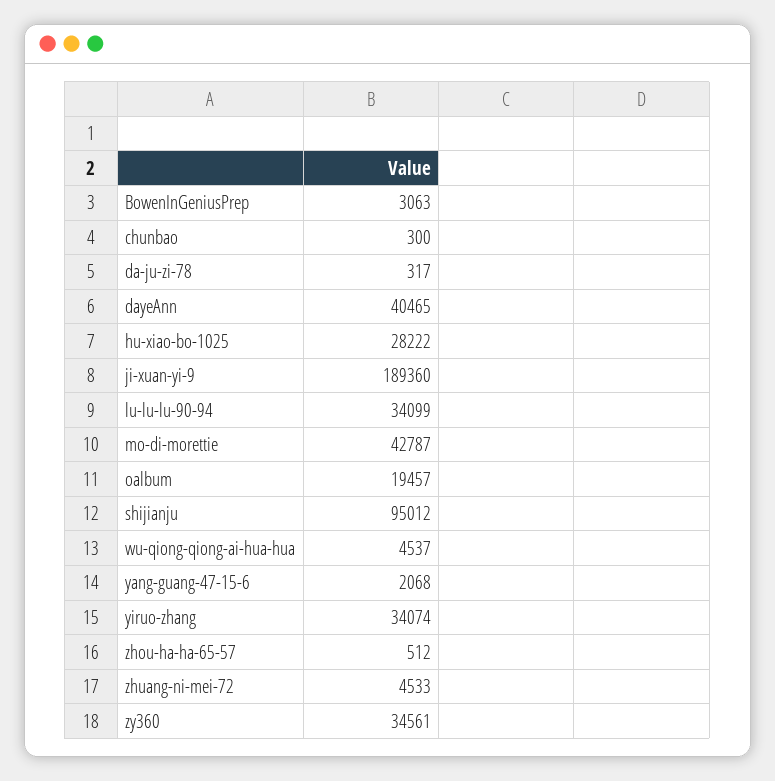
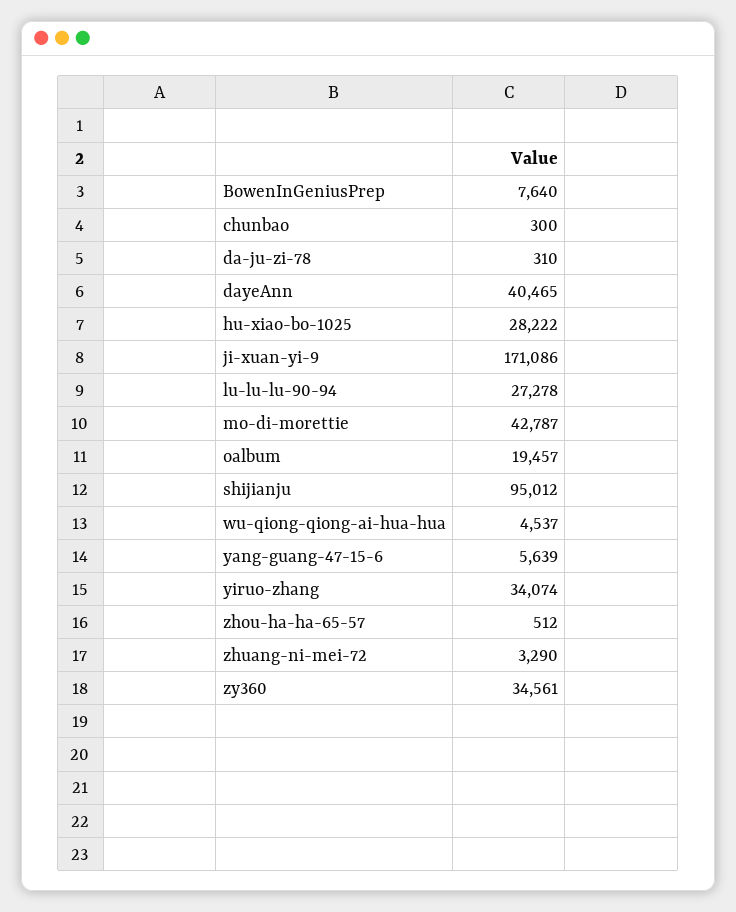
  {
-   "BowenInGeniusPrep": 3063,
+   "BowenInGeniusPrep": 7640,
    "chunbao": 300,
-   "da-ju-zi-78": 317,
+   "da-ju-zi-78": 310,
    "dayeAnn": 40465,
    "hu-xiao-bo-1025": 28222,
-   "ji-xuan-yi-9": 189360,
+   "ji-xuan-yi-9": 171086,
-   "lu-lu-lu-90-94": 34099,
+   "lu-lu-lu-90-94": 27278,
    "mo-di-morettie": 42787,
    "oalbum": 19457,
    "shijianju": 95012,
    "wu-qiong-qiong-ai-hua-hua": 4537,
-   "yang-guang-47-15-6": 2068,
+   "yang-guang-47-15-6": 5639,
    "yiruo-zhang": 34074,
    "zhou-ha-ha-65-57": 512,
-   "zhuang-ni-mei-72": 4533,
+   "zhuang-ni-mei-72": 3290,
    "zy360": 34561
  }

